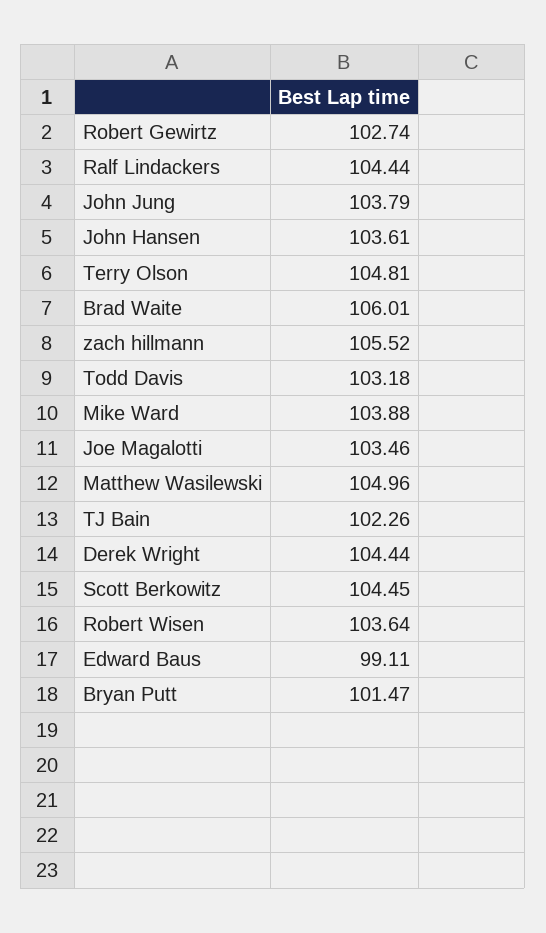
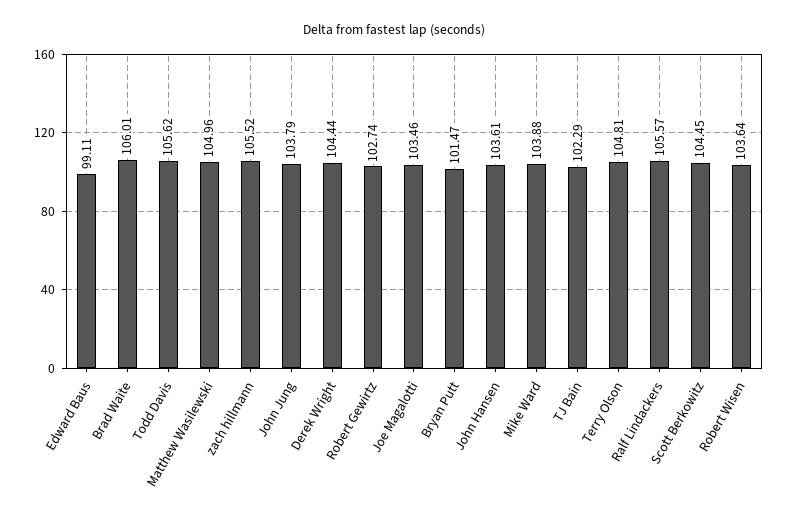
  {
    "Robert Gewirtz": 102.74,
-   "Ralf Lindackers": 104.44,
+   "Ralf Lindackers": 105.57,
    "John Jung": 103.79,
    "John Hansen": 103.61,
    "Terry Olson": 104.81,
    "Brad Waite": 106.01,
    "zach hillmann": 105.52,
-   "Todd Davis": 103.18,
+   "Todd Davis": 105.62,
    "Mike Ward": 103.88,
    "Joe Magalotti": 103.46,
    "Matthew Wasilewski": 104.96,
-   "TJ Bain": 102.26,
+   "TJ Bain": 102.29,
    "Derek Wright": 104.44,
    "Scott Berkowitz": 104.45,
    "Robert Wisen": 103.64,
    "Edward Baus": 99.11,
    "Bryan Putt": 101.47
  }

